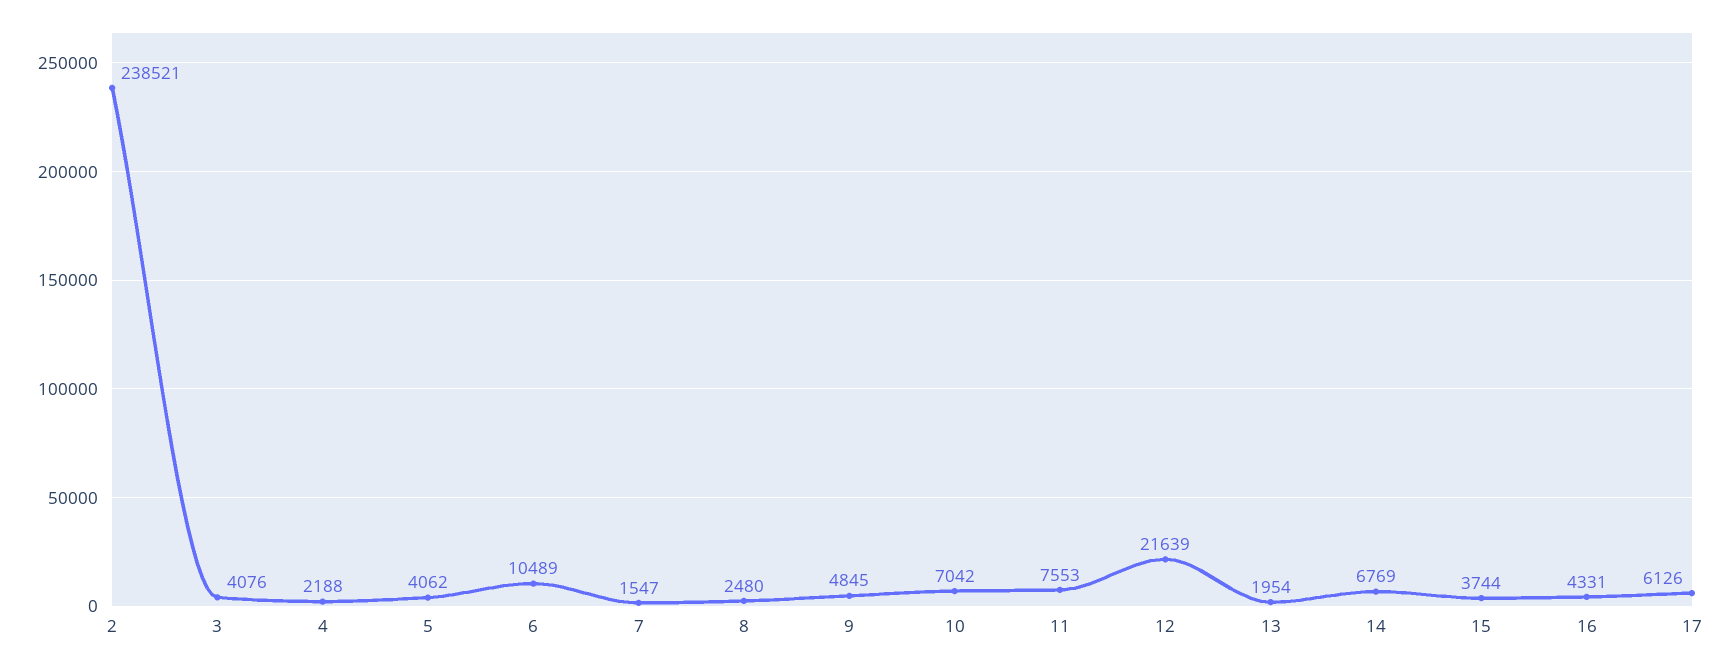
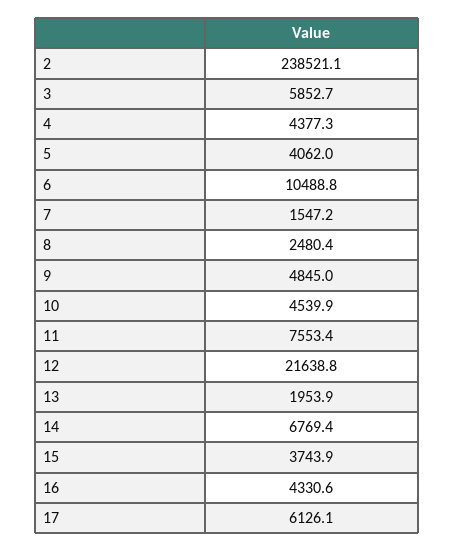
  {
    "2": 238521.1,
-   "3": 4076,
+   "3": 5852.7,
-   "4": 2188,
+   "4": 4377.3,
    "5": 4062,
    "6": 10488.8,
    "7": 1547.2,
    "8": 2480.4,
    "9": 4845,
-   "10": 7042,
+   "10": 4539.9,
    "11": 7553.4,
    "12": 21638.8,
    "13": 1953.9,
    "14": 6769.4,
    "15": 3743.9,
    "16": 4330.6,
    "17": 6126.1
  }

